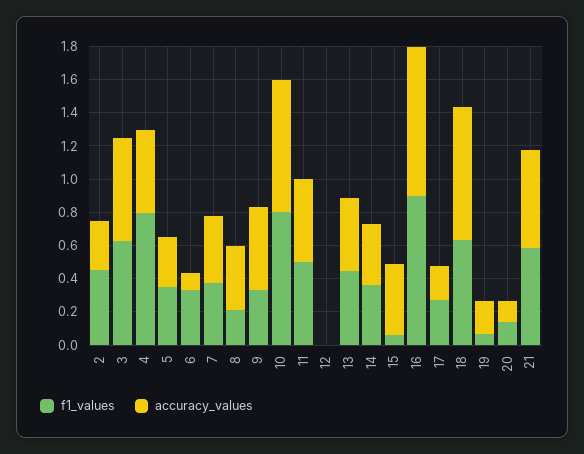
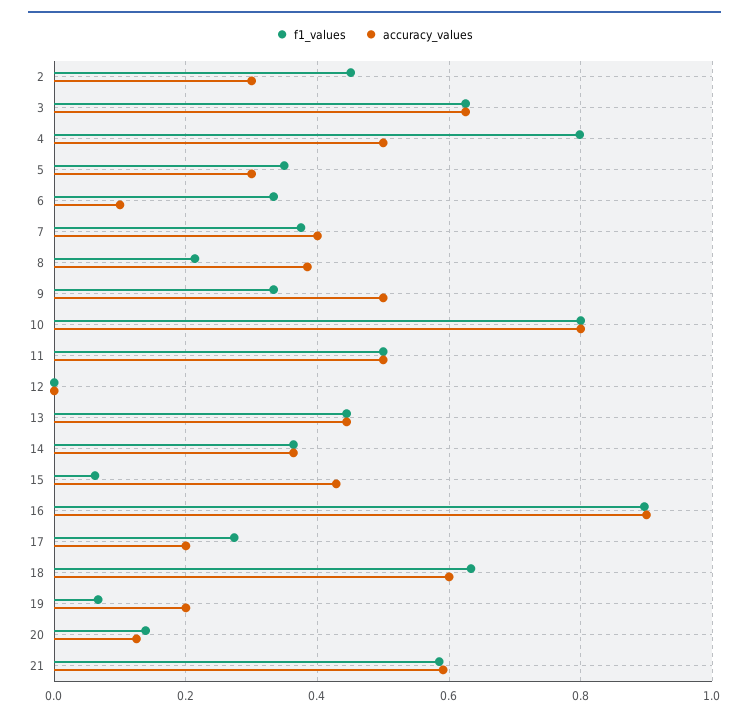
  {
    "f1_values": {
      "2": 0.46,
      "3": 0.62,
      "4": 0.8,
      "5": 0.34,
      "6": 0.34,
      "7": 0.38,
      "8": 0.22,
      "9": 0.34,
      "10": 0.8,
      "11": 0.5,
      "12": 0,
      "13": 0.44,
      "14": 0.36,
      "15": 0.06,
      "16": 0.9,
      "17": 0.28,
      "18": 0.64,
      "19": 0.06,
      "20": 0.14,
      "21": 0.58
    },
    "accuracy_values": {
      "2": 0.3,
      "3": 0.62,
      "4": 0.5,
      "5": 0.3,
      "6": 0.1,
      "7": 0.4,
      "8": 0.38,
      "9": 0.5,
      "10": 0.8,
      "11": 0.5,
      "12": 0,
      "13": 0.44,
      "14": 0.36,
      "15": 0.42,
      "16": 0.9,
      "17": 0.2,
-     "18": 0.8,
+     "18": 0.6,
      "19": 0.2,
      "20": 0.12,
      "21": 0.6
    }
  }

